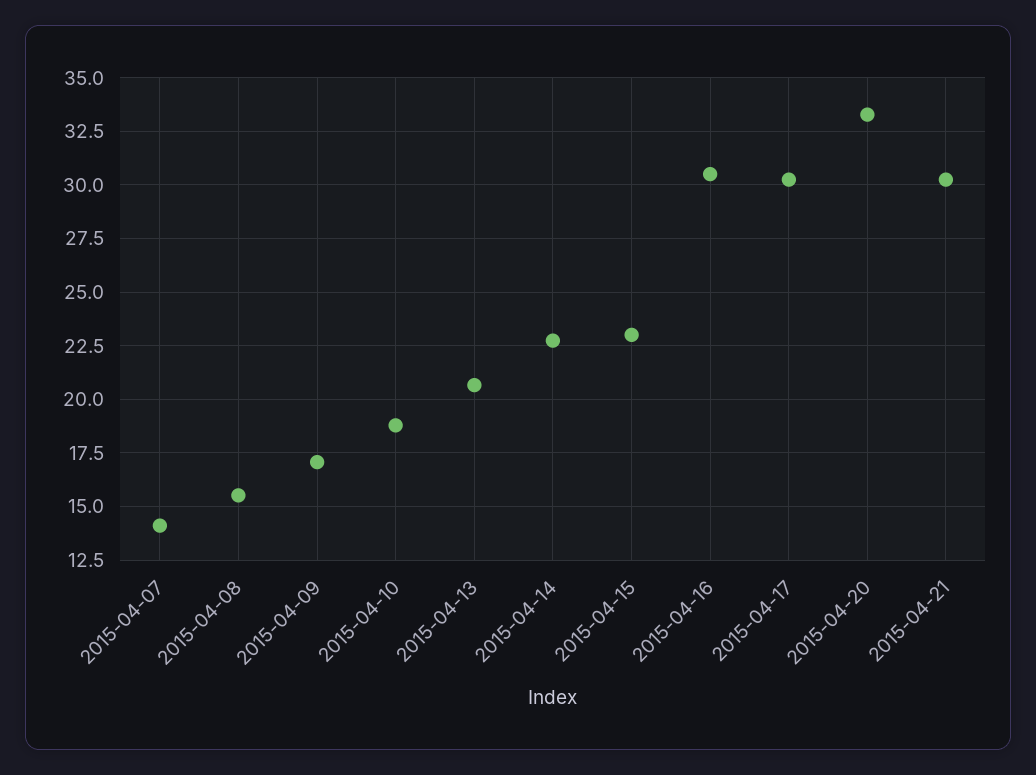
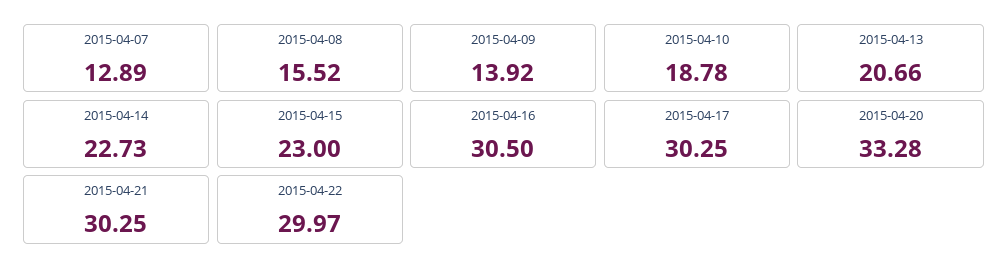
  {
-   "2015-04-07": 14,
+   "2015-04-07": 12.89,
    "2015-04-08": 15.52,
-   "2015-04-09": 17,
+   "2015-04-09": 13.92,
    "2015-04-10": 18.78,
    "2015-04-13": 20.66,
    "2015-04-14": 22.73,
    "2015-04-15": 23,
    "2015-04-16": 30.5,
    "2015-04-17": 30.25,
    "2015-04-20": 33.28,
-   "2015-04-21": 30.25
+   "2015-04-21": 30.25,
+   "2015-04-22": 29.97
  }

